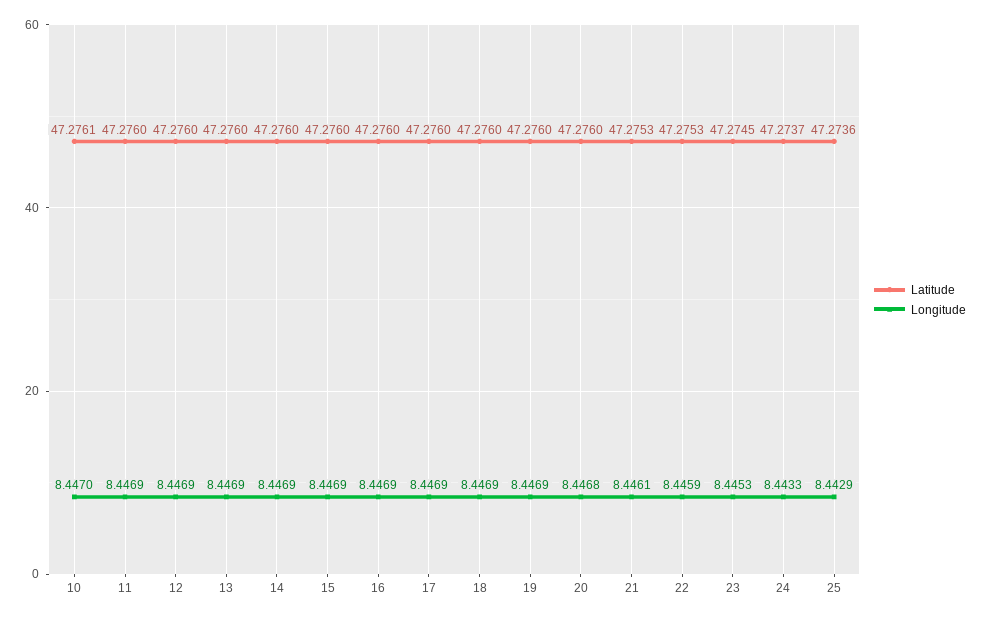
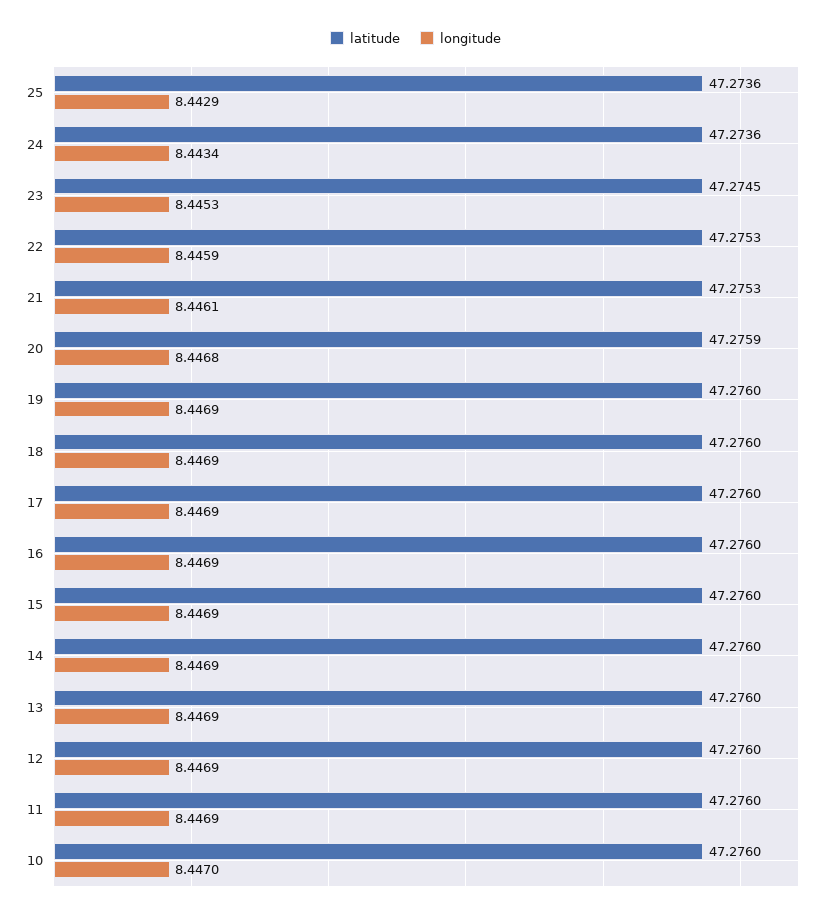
  {
    "Latitude": {
-     "10": 47.2761,
+     "10": 47.276,
      "11": 47.276,
      "12": 47.276,
      "13": 47.276,
      "14": 47.276,
      "15": 47.276,
      "16": 47.276,
      "17": 47.276,
      "18": 47.276,
      "19": 47.276,
-     "20": 47.276,
+     "20": 47.2759,
      "21": 47.2753,
      "22": 47.2753,
      "23": 47.2745,
-     "24": 47.2737,
+     "24": 47.2736,
      "25": 47.2736
    },
    "Longitude": {
      "10": 8.447,
      "11": 8.4469,
      "12": 8.4469,
      "13": 8.4469,
      "14": 8.4469,
      "15": 8.4469,
      "16": 8.4469,
      "17": 8.4469,
      "18": 8.4469,
      "19": 8.4469,
      "20": 8.4468,
      "21": 8.4461,
      "22": 8.4459,
      "23": 8.4453,
-     "24": 8.4433,
+     "24": 8.4434,
      "25": 8.4429
    }
  }

